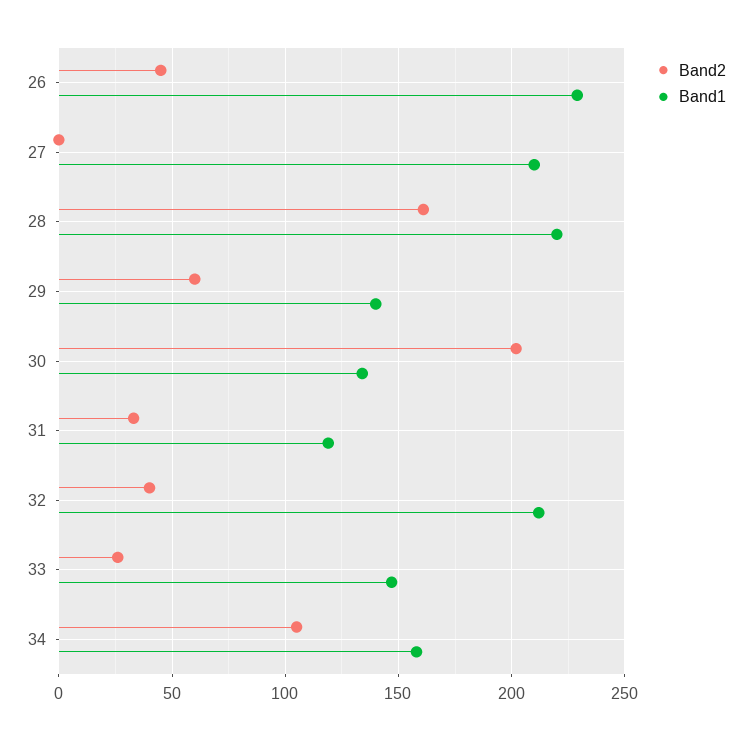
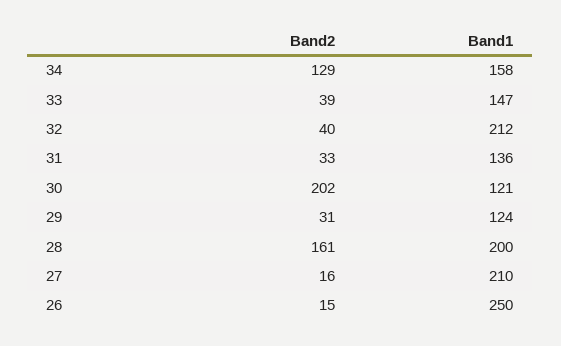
  {
    "Band2": {
-     "26": 45,
+     "26": 15,
-     "27": 0,
+     "27": 16,
      "28": 161,
-     "29": 60,
+     "29": 31,
      "30": 202,
      "31": 33,
      "32": 40,
-     "33": 25,
+     "33": 39,
-     "34": 105
+     "34": 129
    },
    "Band1": {
-     "26": 230,
+     "26": 250,
      "27": 210,
-     "28": 220,
+     "28": 200,
-     "29": 140,
+     "29": 124,
-     "30": 135,
+     "30": 121,
-     "31": 120,
+     "31": 136,
      "32": 212,
      "33": 147,
      "34": 158
    }
  }

